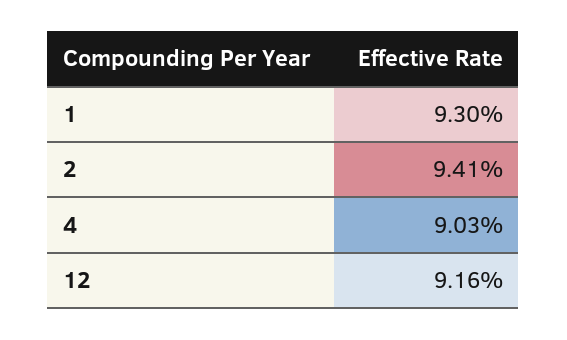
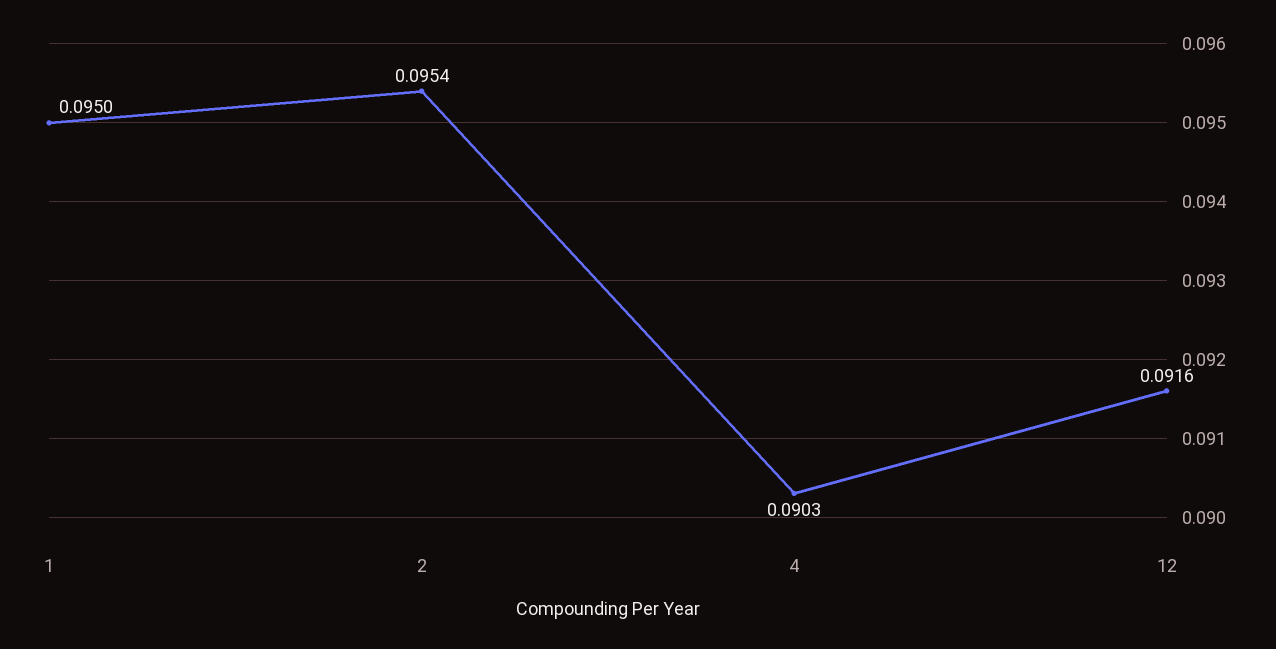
  {
-   "1": 0.093,
+   "1": 0.095,
-   "2": 0.0941,
+   "2": 0.0954,
    "4": 0.0903,
    "12": 0.0916
  }

